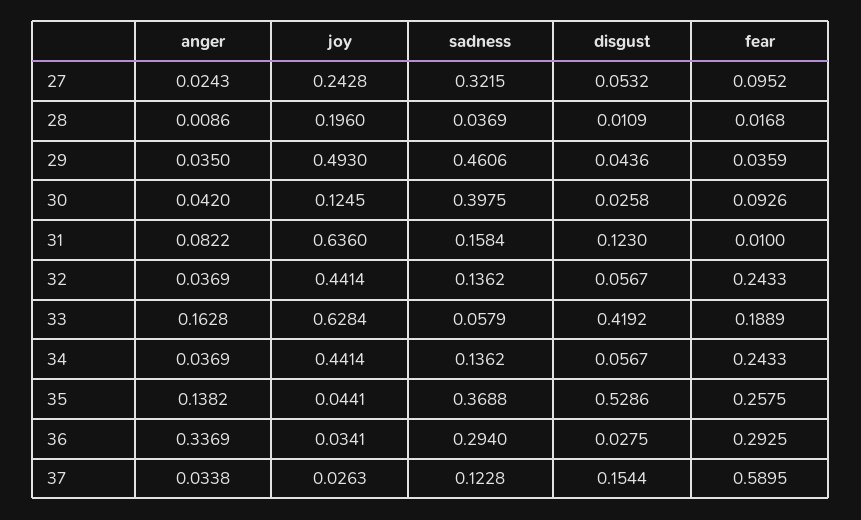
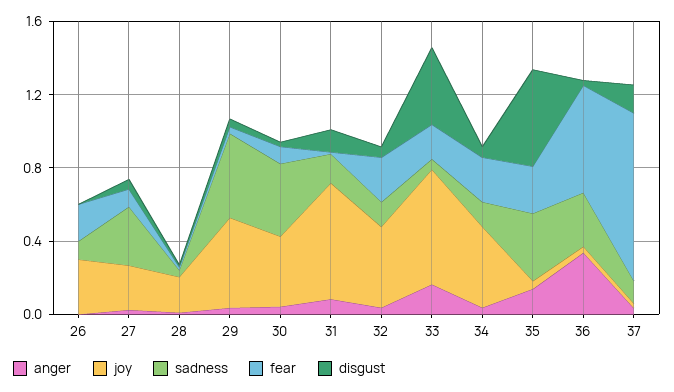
  {
    "anger": {
      "27": 0.0243,
      "28": 0.0086,
      "29": 0.035,
      "30": 0.042,
      "31": 0.0822,
      "32": 0.0369,
      "33": 0.1628,
      "34": 0.0369,
      "35": 0.1382,
      "36": 0.3369,
-     "37": 0.0338
+     "37": 0.0338,
+     "26": 0
    },
    "joy": {
      "27": 0.2428,
      "28": 0.196,
      "29": 0.493,
-     "30": 0.1245,
+     "30": 0.4,
      "31": 0.636,
      "32": 0.4414,
      "33": 0.6284,
      "34": 0.4414,
      "35": 0.0441,
      "36": 0.0341,
-     "37": 0.0263
+     "37": 0.0263,
+     "26": 0.3
    },
    "sadness": {
      "27": 0.3215,
      "28": 0.0369,
      "29": 0.4606,
      "30": 0.3975,
      "31": 0.1584,
      "32": 0.1362,
      "33": 0.0579,
      "34": 0.1362,
      "35": 0.3688,
      "36": 0.294,
-     "37": 0.1228
+     "37": 0.1228,
+     "26": 0.1
    },
    "disgust": {
      "27": 0.0532,
      "28": 0.0109,
      "29": 0.0436,
      "30": 0.0258,
      "31": 0.123,
      "32": 0.0567,
      "33": 0.4192,
      "34": 0.0567,
      "35": 0.5286,
      "36": 0.0275,
-     "37": 0.1544
+     "37": 0.1544,
+     "26": 0
    },
    "fear": {
      "27": 0.0952,
      "28": 0.0168,
      "29": 0.0359,
      "30": 0.0926,
      "31": 0.01,
      "32": 0.2433,
      "33": 0.1889,
      "34": 0.2433,
      "35": 0.2575,
-     "36": 0.2925,
+     "36": 0.6,
-     "37": 0.5895
+     "37": 0.9,
+     "26": 0.2
    }
  }

